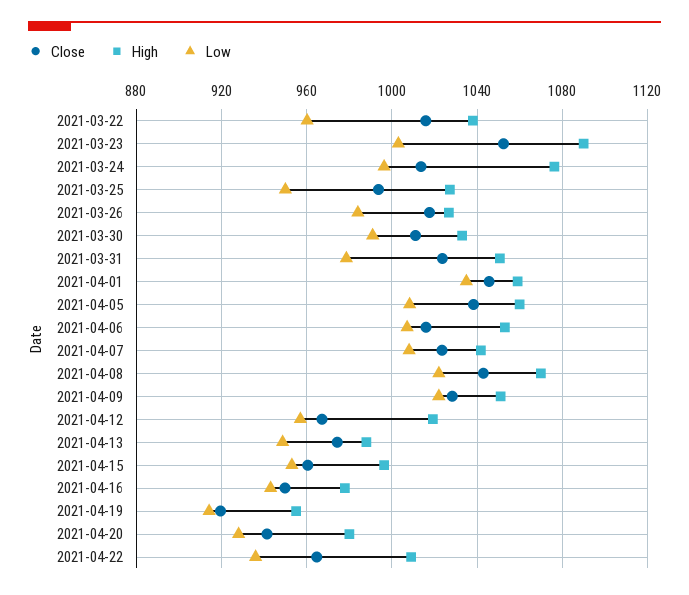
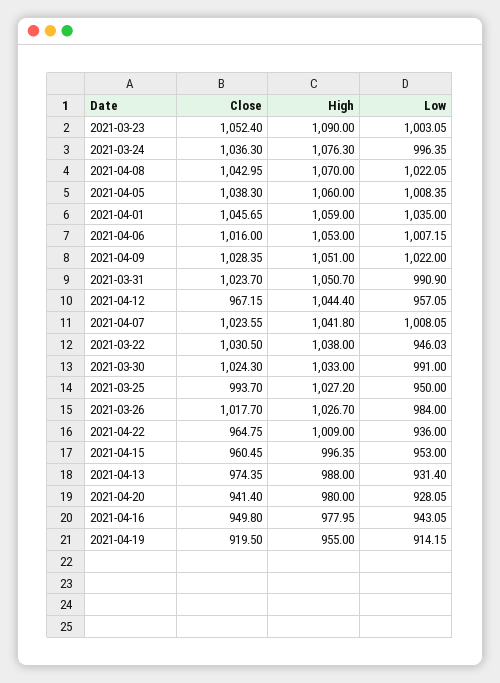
  {
    "Close": {
-     "2021-03-22": 1015,
+     "2021-03-22": 1030.5,
      "2021-03-23": 1052.4,
-     "2021-03-24": 1015,
+     "2021-03-24": 1036.3,
      "2021-03-25": 993.7,
      "2021-03-26": 1017.7,
-     "2021-03-30": 1010,
+     "2021-03-30": 1024.3,
      "2021-03-31": 1023.7,
      "2021-04-01": 1045.65,
      "2021-04-05": 1038.3,
      "2021-04-06": 1016,
      "2021-04-07": 1023.55,
      "2021-04-08": 1042.95,
      "2021-04-09": 1028.35,
      "2021-04-12": 967.15,
      "2021-04-13": 974.35,
      "2021-04-15": 960.45,
      "2021-04-16": 949.8,
      "2021-04-19": 919.5,
      "2021-04-20": 941.4,
      "2021-04-22": 964.75
    },
    "High": {
      "2021-03-22": 1038,
      "2021-03-23": 1090,
      "2021-03-24": 1076.3,
      "2021-03-25": 1027.2,
      "2021-03-26": 1026.7,
      "2021-03-30": 1033,
      "2021-03-31": 1050.7,
      "2021-04-01": 1059,
      "2021-04-05": 1060,
      "2021-04-06": 1053,
      "2021-04-07": 1041.8,
      "2021-04-08": 1070,
      "2021-04-09": 1051,
-     "2021-04-12": 1020,
+     "2021-04-12": 1044.4,
      "2021-04-13": 988,
      "2021-04-15": 996.35,
      "2021-04-16": 977.95,
      "2021-04-19": 955,
      "2021-04-20": 980,
      "2021-04-22": 1009
    },
    "Low": {
-     "2021-03-22": 960,
+     "2021-03-22": 946.03,
      "2021-03-23": 1003.05,
      "2021-03-24": 996.35,
      "2021-03-25": 950,
      "2021-03-26": 984,
      "2021-03-30": 991,
-     "2021-03-31": 980,
+     "2021-03-31": 990.9,
      "2021-04-01": 1035,
      "2021-04-05": 1008.35,
      "2021-04-06": 1007.15,
      "2021-04-07": 1008.05,
      "2021-04-08": 1022.05,
      "2021-04-09": 1022,
      "2021-04-12": 957.05,
-     "2021-04-13": 950,
+     "2021-04-13": 931.4,
      "2021-04-15": 953,
      "2021-04-16": 943.05,
      "2021-04-19": 914.15,
      "2021-04-20": 928.05,
      "2021-04-22": 936
    }
  }

